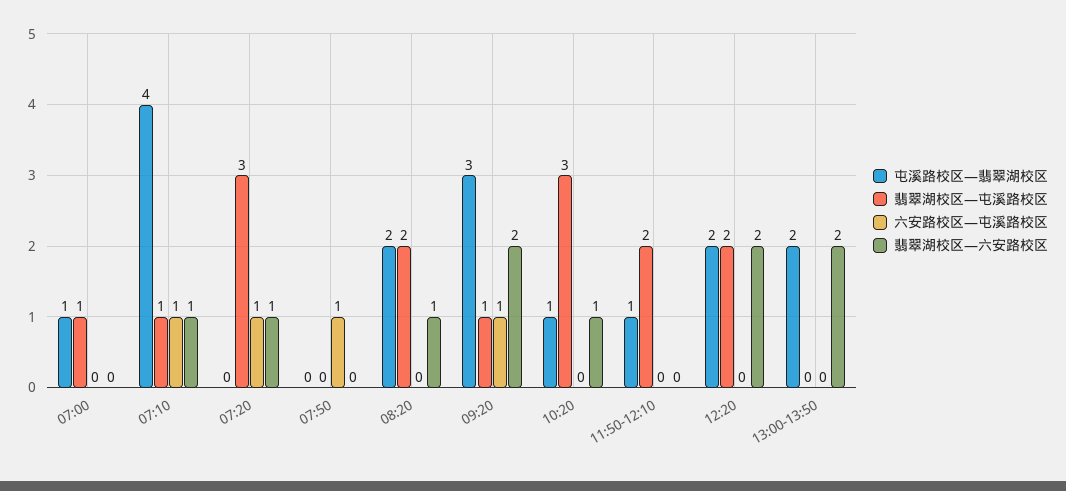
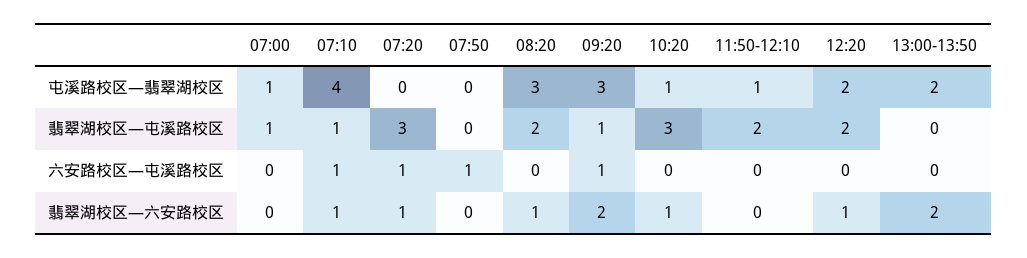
  {
    "屯溪路校区—翡翠湖校区": {
      "07:00": 1,
      "07:10": 4,
      "07:20": 0,
      "07:50": 0,
-     "08:20": 2,
+     "08:20": 3,
      "09:20": 3,
      "10:20": 1,
      "11:50-12:10": 1,
      "12:20": 2,
      "13:00-13:50": 2
    },
    "翡翠湖校区—屯溪路校区": {
      "07:00": 1,
      "07:10": 1,
      "07:20": 3,
      "07:50": 0,
      "08:20": 2,
      "09:20": 1,
      "10:20": 3,
      "11:50-12:10": 2,
      "12:20": 2,
      "13:00-13:50": 0
    },
    "六安路校区—屯溪路校区": {
      "07:00": 0,
      "07:10": 1,
      "07:20": 1,
      "07:50": 1,
      "08:20": 0,
      "09:20": 1,
      "10:20": 0,
      "11:50-12:10": 0,
      "12:20": 0,
      "13:00-13:50": 0
    },
    "翡翠湖校区—六安路校区": {
      "07:00": 0,
      "07:10": 1,
      "07:20": 1,
      "07:50": 0,
      "08:20": 1,
      "09:20": 2,
      "10:20": 1,
      "11:50-12:10": 0,
-     "12:20": 2,
+     "12:20": 1,
      "13:00-13:50": 2
    }
  }

